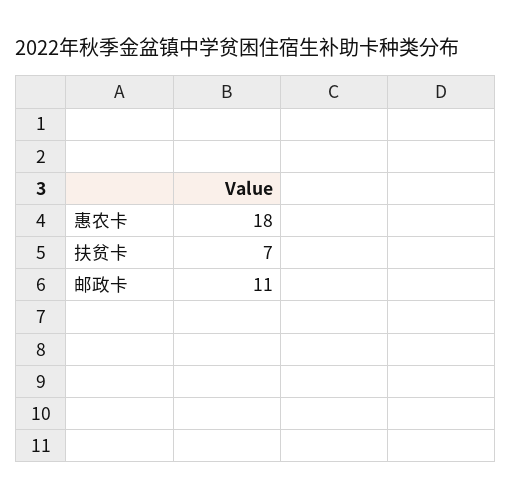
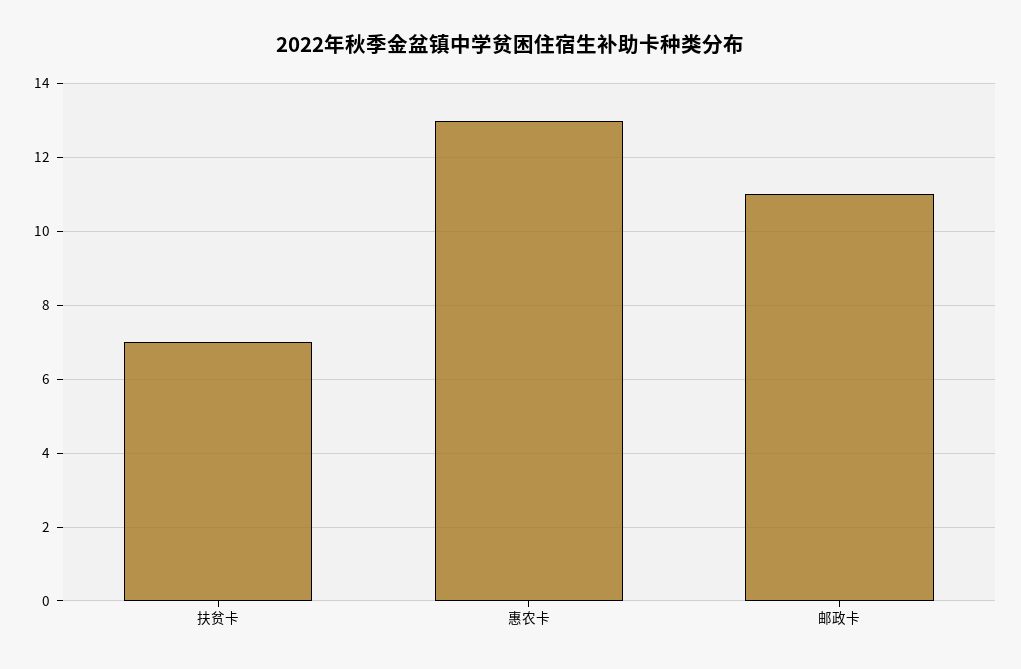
  {
-   "惠农卡": 18,
+   "惠农卡": 13,
    "扶贫卡": 7,
    "邮政卡": 11
  }

